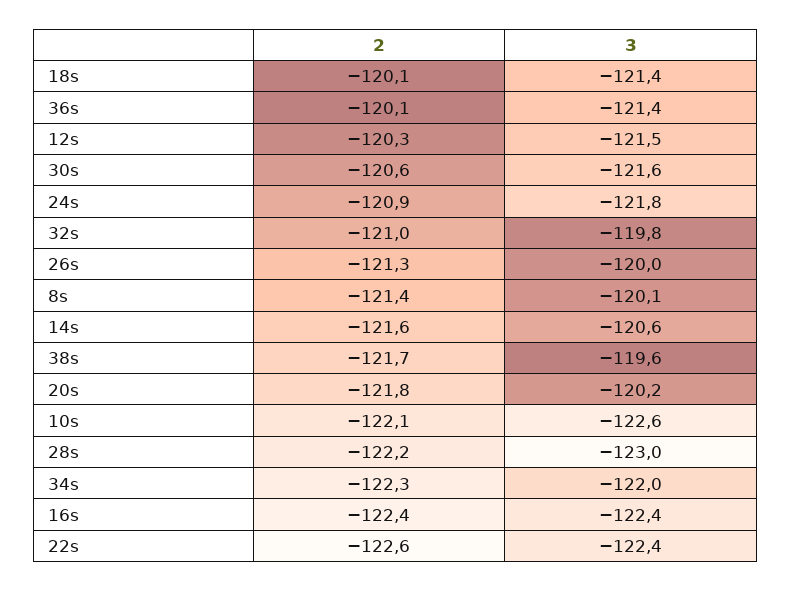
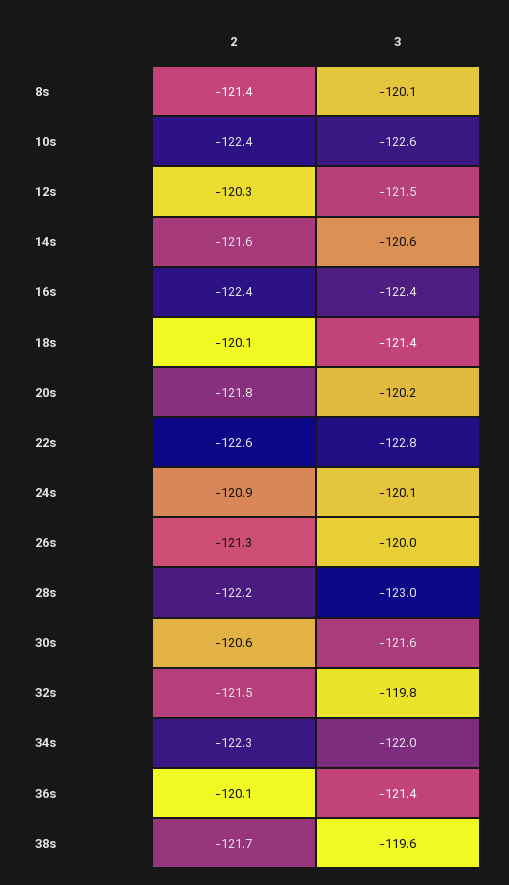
  {
    "2": {
      "18s": -120.1,
      "36s": -120.1,
      "12s": -120.3,
      "30s": -120.6,
      "24s": -120.9,
-     "32s": -121,
+     "32s": -121.5,
      "26s": -121.3,
      "8s": -121.4,
      "14s": -121.6,
      "38s": -121.7,
      "20s": -121.8,
-     "10s": -122.1,
+     "10s": -122.4,
      "28s": -122.2,
      "34s": -122.3,
      "16s": -122.4,
      "22s": -122.6
    },
    "3": {
      "18s": -121.4,
      "36s": -121.4,
      "12s": -121.5,
      "30s": -121.6,
-     "24s": -121.8,
+     "24s": -120.1,
      "32s": -119.8,
      "26s": -120,
      "8s": -120.1,
      "14s": -120.6,
      "38s": -119.6,
      "20s": -120.2,
      "10s": -122.6,
      "28s": -123,
      "34s": -122,
      "16s": -122.4,
-     "22s": -122.4
+     "22s": -122.8
    }
  }

